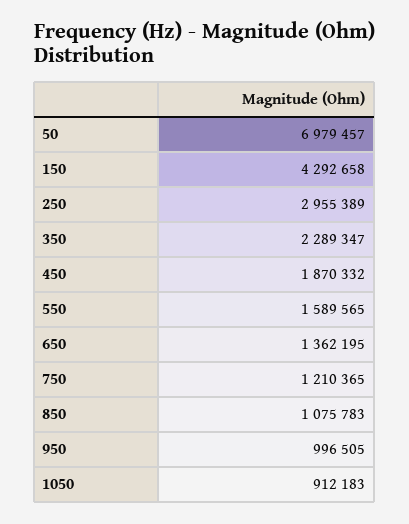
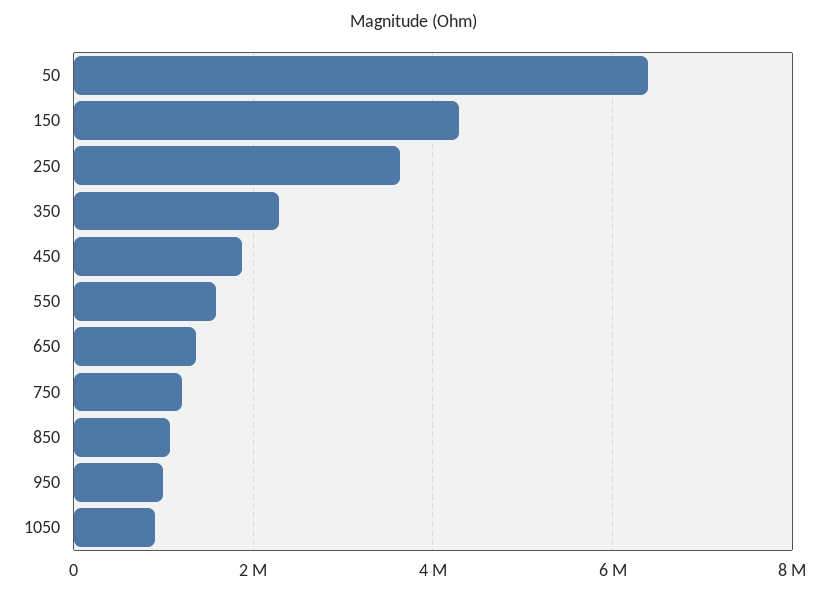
  {
-   "50": 6979457,
+   "50": 6400000,
    "150": 4292658,
-   "250": 2955389,
+   "250": 3600000,
    "350": 2289347,
    "450": 1870332,
    "550": 1589565,
    "650": 1362195,
    "750": 1210365,
    "850": 1075783,
    "950": 996505,
    "1050": 912183
  }

